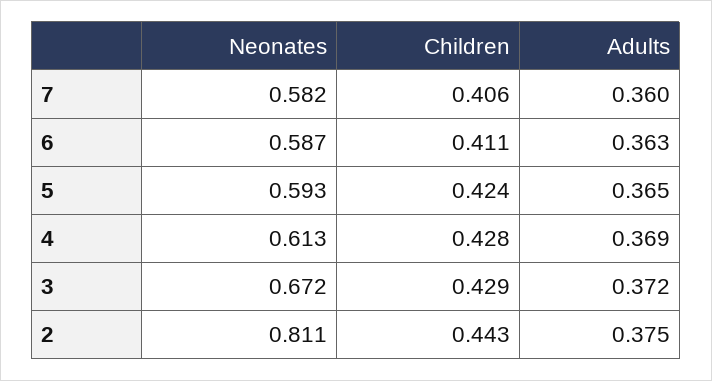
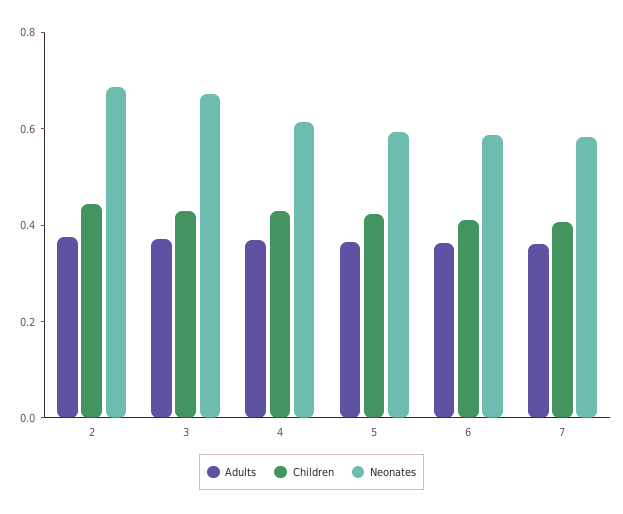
  {
    "Neonates": {
      "7": 0.582,
      "6": 0.587,
      "5": 0.593,
      "4": 0.613,
      "3": 0.672,
-     "2": 0.811
+     "2": 0.7
    },
    "Children": {
      "7": 0.406,
      "6": 0.411,
      "5": 0.424,
      "4": 0.428,
      "3": 0.429,
      "2": 0.443
    },
    "Adults": {
      "7": 0.36,
      "6": 0.363,
      "5": 0.365,
      "4": 0.369,
      "3": 0.372,
      "2": 0.375
    }
  }

